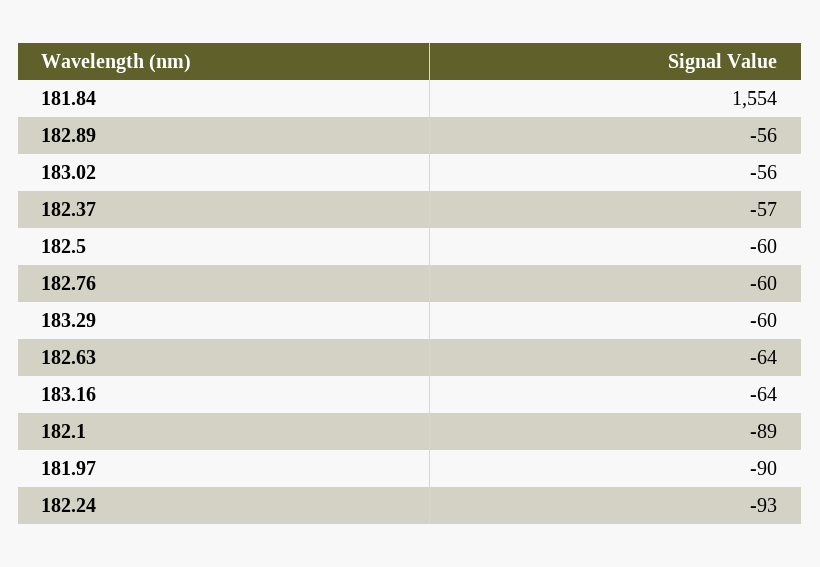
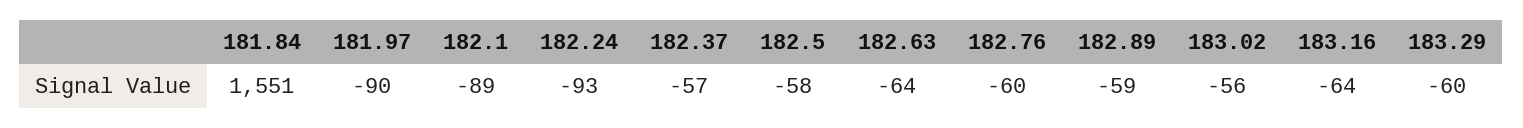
  {
-   "181.84": 1554,
+   "181.84": 1551,
-   "182.89": -56,
+   "182.89": -59,
    "183.02": -56,
    "182.37": -57,
-   "182.5": -60,
+   "182.5": -58,
    "182.76": -60,
    "183.29": -60,
    "182.63": -64,
    "183.16": -64,
    "182.1": -89,
    "181.97": -90,
    "182.24": -93
  }

